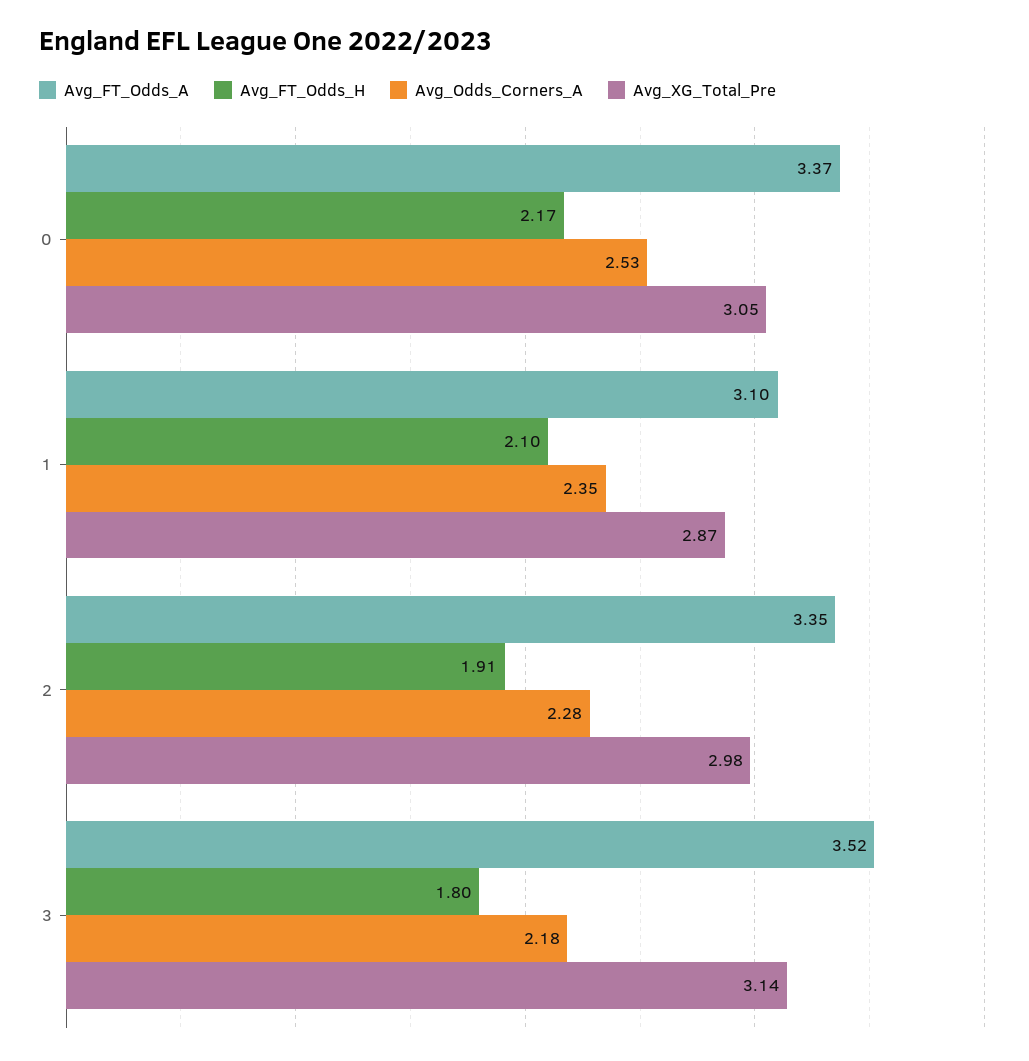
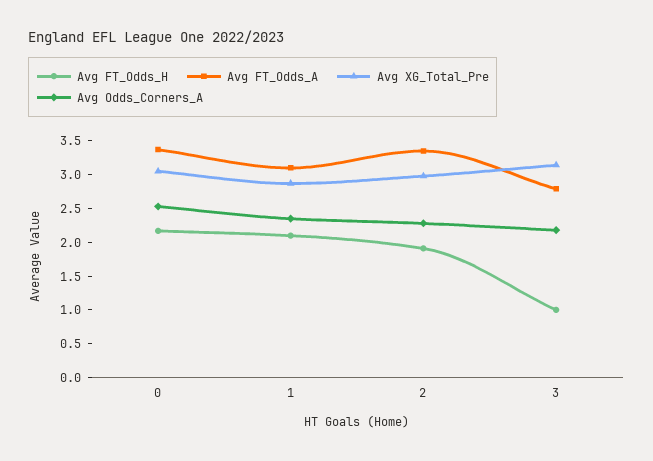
  {
    "Avg_FT_Odds_A": {
      "0": 3.37,
      "1": 3.1,
      "2": 3.35,
-     "3": 3.52
+     "3": 2.75
    },
    "Avg_FT_Odds_H": {
      "0": 2.17,
      "1": 2.1,
      "2": 1.91,
-     "3": 1.8
+     "3": 1
    },
    "Avg_Odds_Corners_A": {
      "0": 2.53,
      "1": 2.35,
      "2": 2.28,
      "3": 2.18
    },
    "Avg_XG_Total_Pre": {
      "0": 3.05,
      "1": 2.87,
      "2": 2.98,
      "3": 3.14
    }
  }

